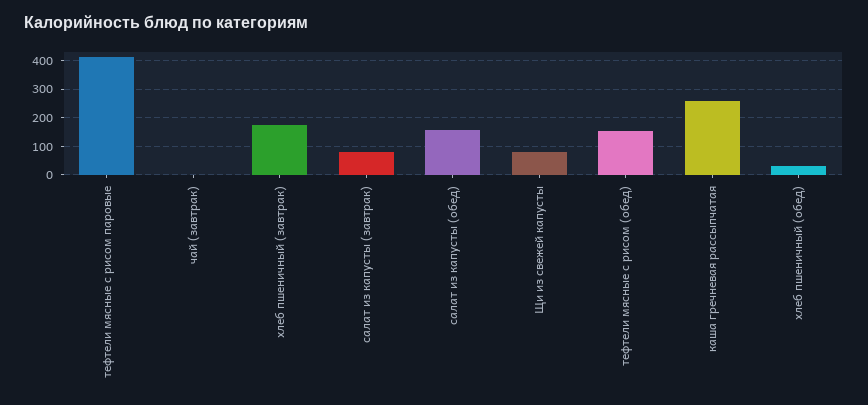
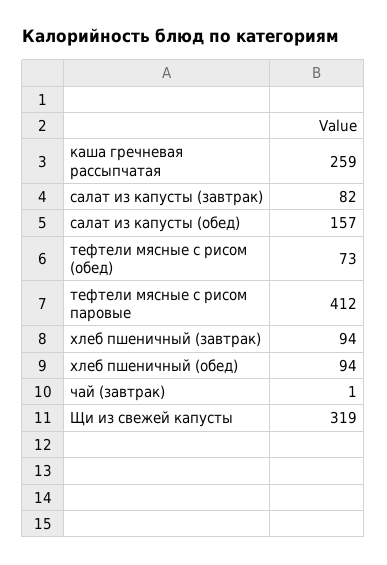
  {
    "тефтели мясные с рисом паровые": 412,
    "чай (завтрак)": 1,
-   "хлеб пшеничный (завтрак)": 175,
+   "хлеб пшеничный (завтрак)": 94,
    "салат из капусты (завтрак)": 82,
    "салат из капусты (обед)": 157,
-   "Щи из свежей капусты": 75,
+   "Щи из свежей капусты": 319,
-   "тефтели мясные с рисом (обед)": 150,
+   "тефтели мясные с рисом (обед)": 73,
    "каша гречневая рассыпчатая": 259,
-   "хлеб пшеничный (обед)": 25
+   "хлеб пшеничный (обед)": 94
  }

